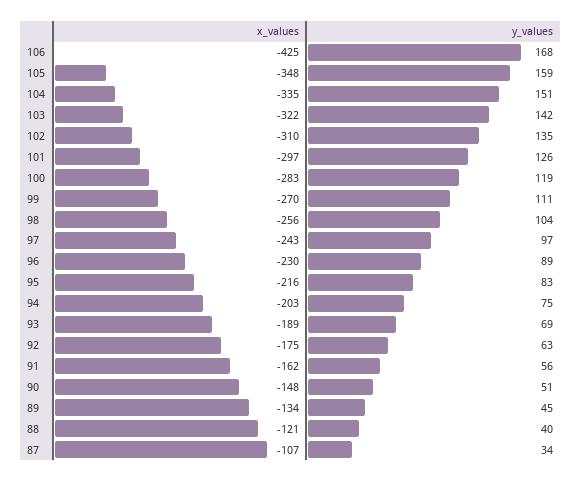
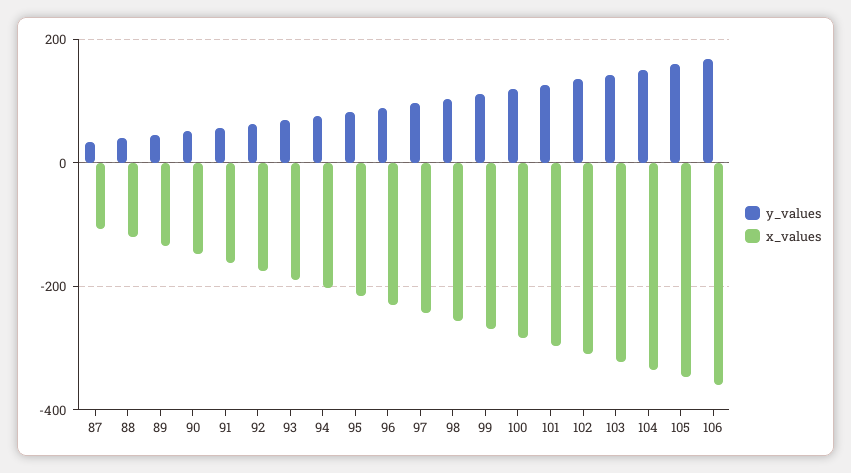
  {
    "x_values": {
-     "106": -425,
+     "106": -360,
      "105": -348,
      "104": -335,
      "103": -322,
      "102": -310,
      "101": -297,
      "100": -283,
      "99": -270,
      "98": -256,
      "97": -243,
      "96": -230,
      "95": -216,
      "94": -203,
      "93": -189,
      "92": -175,
      "91": -162,
      "90": -148,
      "89": -134,
      "88": -121,
      "87": -107
    },
    "y_values": {
      "106": 168,
      "105": 159,
      "104": 151,
      "103": 142,
      "102": 135,
      "101": 126,
      "100": 119,
      "99": 111,
      "98": 104,
      "97": 97,
      "96": 89,
      "95": 83,
      "94": 75,
      "93": 69,
      "92": 63,
      "91": 56,
      "90": 51,
      "89": 45,
      "88": 40,
      "87": 34
    }
  }

